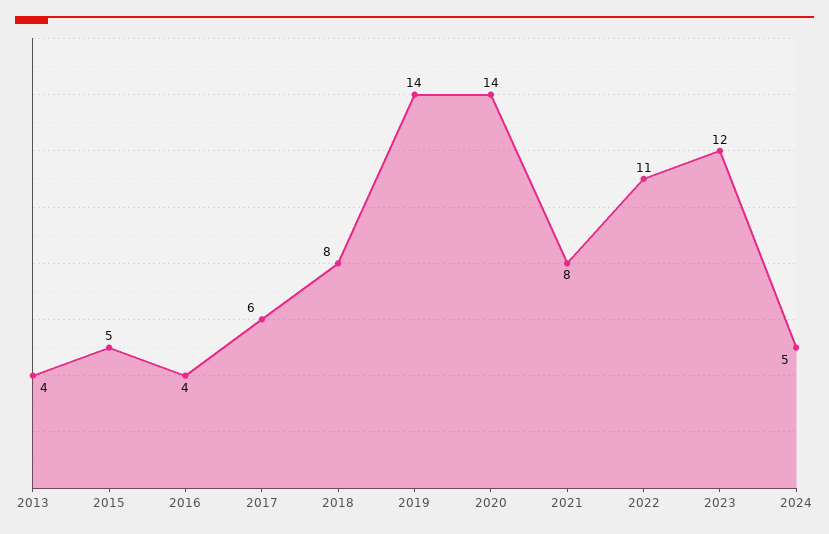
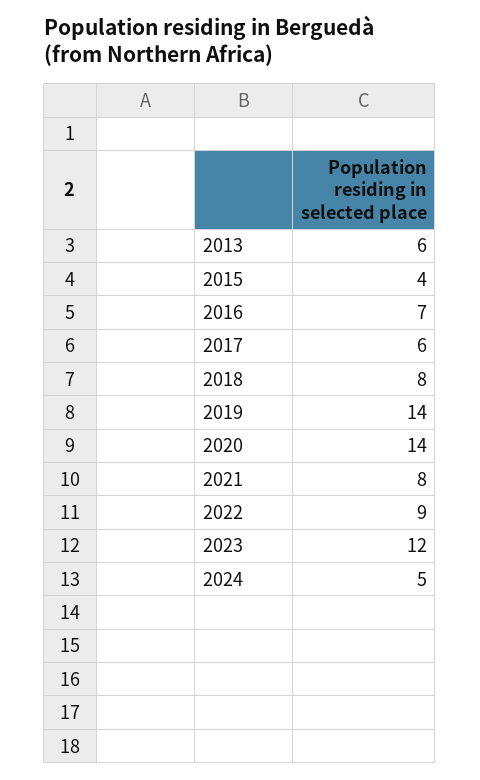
  {
-   "2013": 4,
+   "2013": 6,
-   "2015": 5,
+   "2015": 4,
-   "2016": 4,
+   "2016": 7,
    "2017": 6,
    "2018": 8,
    "2019": 14,
    "2020": 14,
    "2021": 8,
-   "2022": 11,
+   "2022": 9,
    "2023": 12,
    "2024": 5
  }

